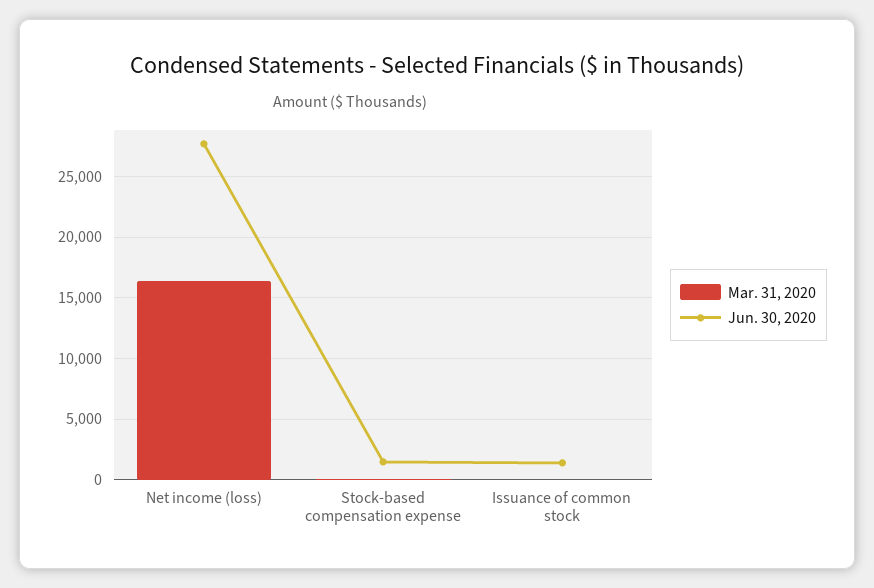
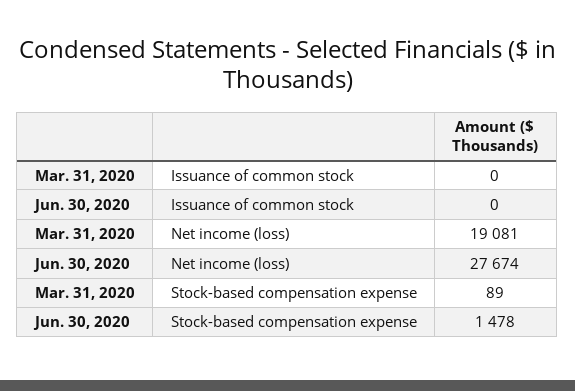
  {
    "Mar. 31, 2020": {
-     "Net income (loss)": 16500,
+     "Net income (loss)": 19081,
      "Stock-based compensation expense": 89,
      "Issuance of common stock": 0
    },
    "Jun. 30, 2020": {
      "Net income (loss)": 27674,
      "Stock-based compensation expense": 1478,
-     "Issuance of common stock": 1500
+     "Issuance of common stock": 0
    }
  }

